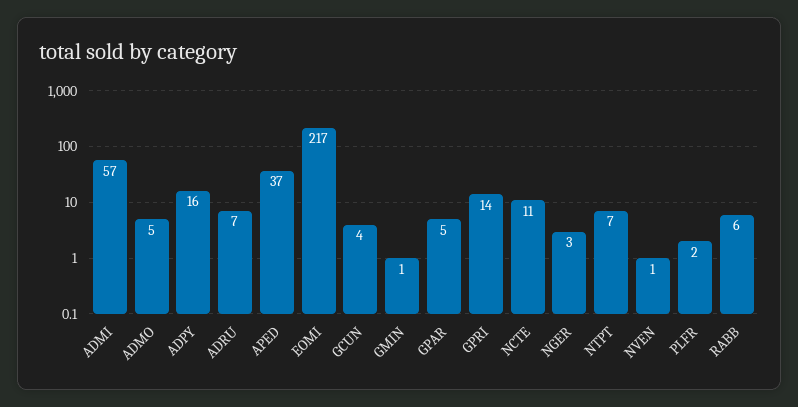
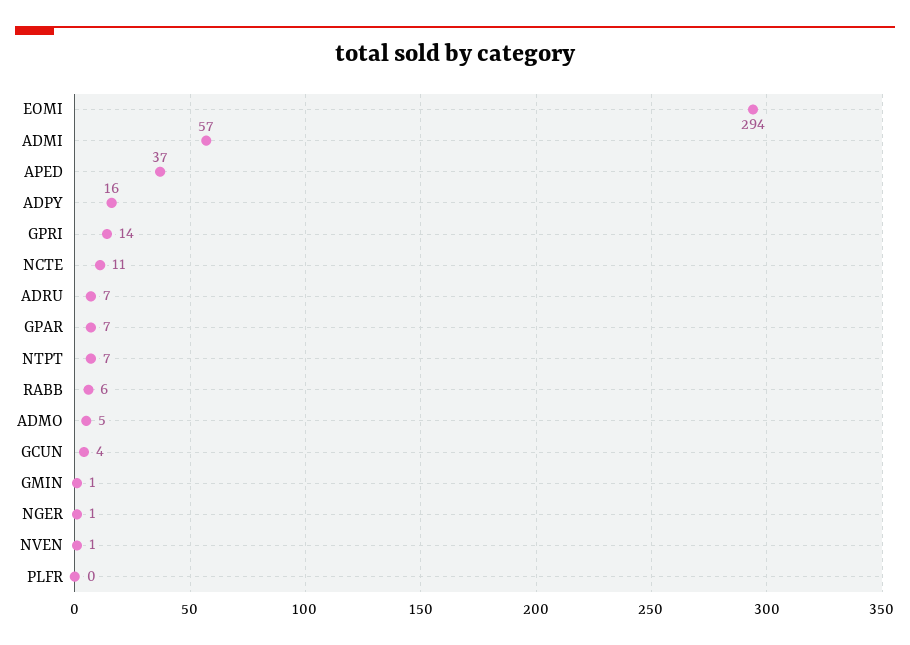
  {
    "ADMI": 57,
    "ADMO": 5,
    "ADPY": 16,
    "ADRU": 7,
    "APED": 37,
-   "EOMI": 217,
+   "EOMI": 294,
    "GCUN": 4,
    "GMIN": 1,
-   "GPAR": 5,
+   "GPAR": 7,
    "GPRI": 14,
    "NCTE": 11,
-   "NGER": 3,
+   "NGER": 1,
    "NTPT": 7,
    "NVEN": 1,
-   "PLFR": 2,
+   "PLFR": 0,
    "RABB": 6
  }

